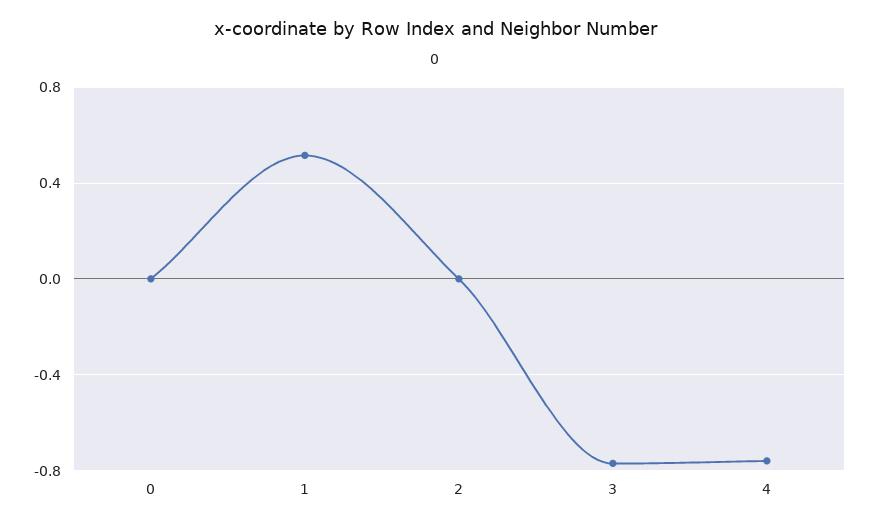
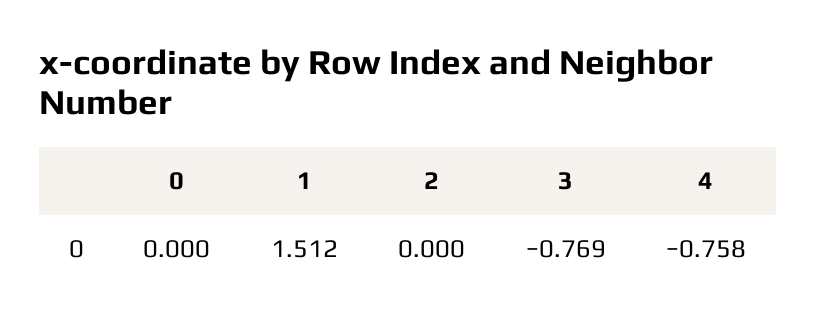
  {
    "0": 0,
-   "1": 0.5,
+   "1": 1.512,
    "2": 0,
    "3": -0.769,
    "4": -0.758
  }

